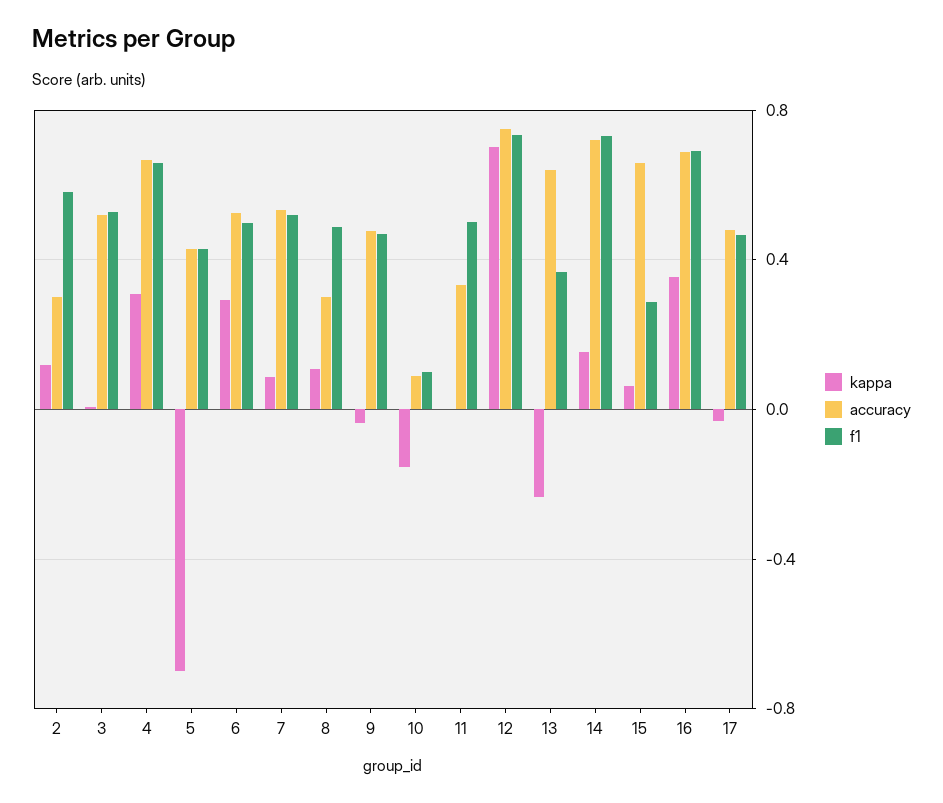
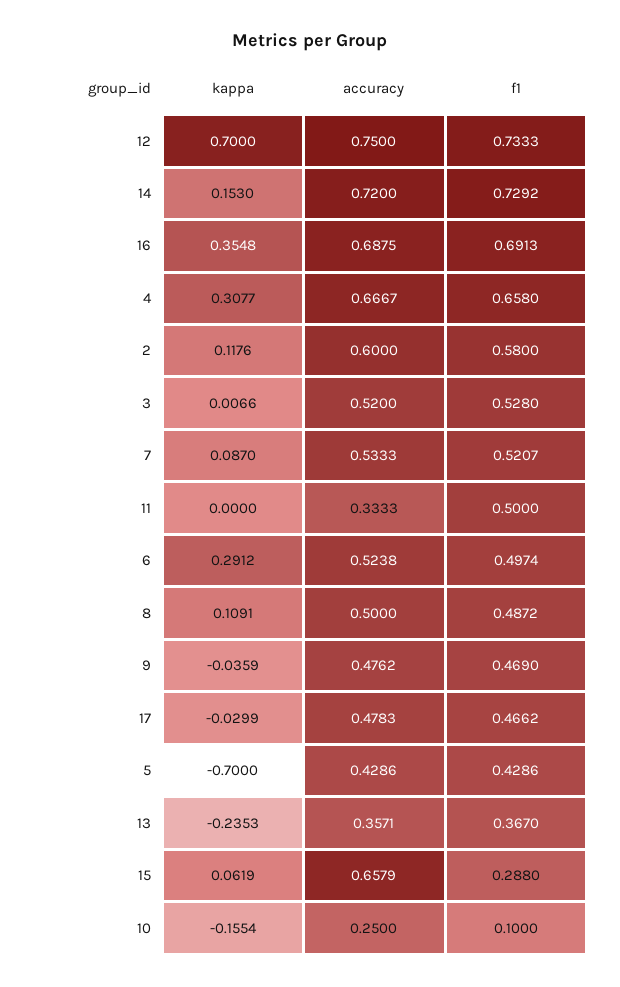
  {
    "kappa": {
      "2": 0.1176,
      "3": 0.0066,
      "4": 0.3077,
      "5": -0.7,
      "6": 0.2912,
      "7": 0.087,
      "8": 0.1091,
      "9": -0.0359,
      "10": -0.1554,
      "11": 0,
      "12": 0.7,
      "13": -0.2353,
      "14": 0.153,
      "15": 0.0619,
      "16": 0.3548,
      "17": -0.0299
    },
    "accuracy": {
-     "2": 0.3,
+     "2": 0.6,
      "3": 0.52,
      "4": 0.6667,
      "5": 0.4286,
      "6": 0.5238,
      "7": 0.5333,
-     "8": 0.3,
+     "8": 0.5,
      "9": 0.4762,
-     "10": 0.1,
+     "10": 0.25,
      "11": 0.3333,
      "12": 0.75,
-     "13": 0.65,
+     "13": 0.3571,
      "14": 0.72,
      "15": 0.6579,
      "16": 0.6875,
      "17": 0.4783
    },
    "f1": {
      "2": 0.58,
      "3": 0.528,
      "4": 0.658,
      "5": 0.4286,
      "6": 0.4974,
      "7": 0.5207,
      "8": 0.4872,
      "9": 0.469,
      "10": 0.1,
      "11": 0.5,
      "12": 0.7333,
      "13": 0.367,
      "14": 0.7292,
      "15": 0.288,
      "16": 0.6913,
      "17": 0.4662
    }
  }

